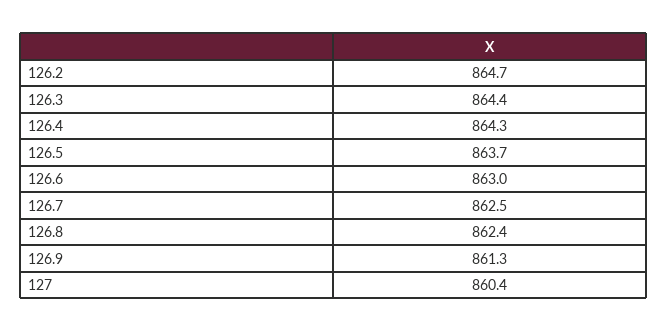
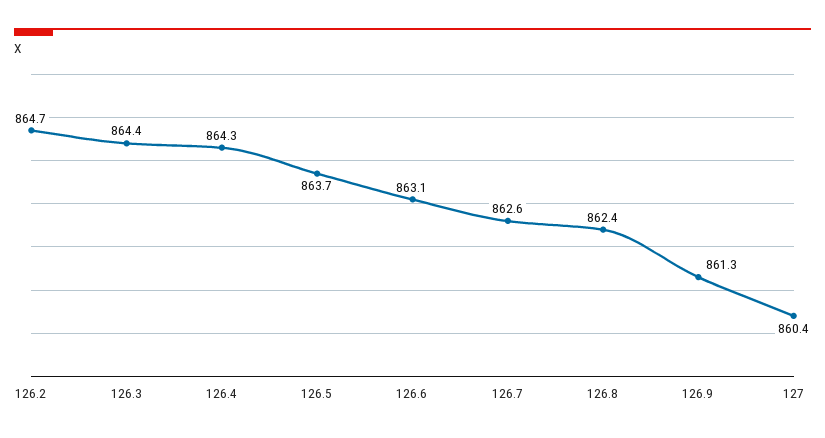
  {
    "126.2": 864.7,
    "126.3": 864.4,
    "126.4": 864.3,
    "126.5": 863.7,
-   "126.6": 863,
+   "126.6": 863.1,
-   "126.7": 862.5,
+   "126.7": 862.6,
    "126.8": 862.4,
    "126.9": 861.3,
    "127": 860.4
  }

